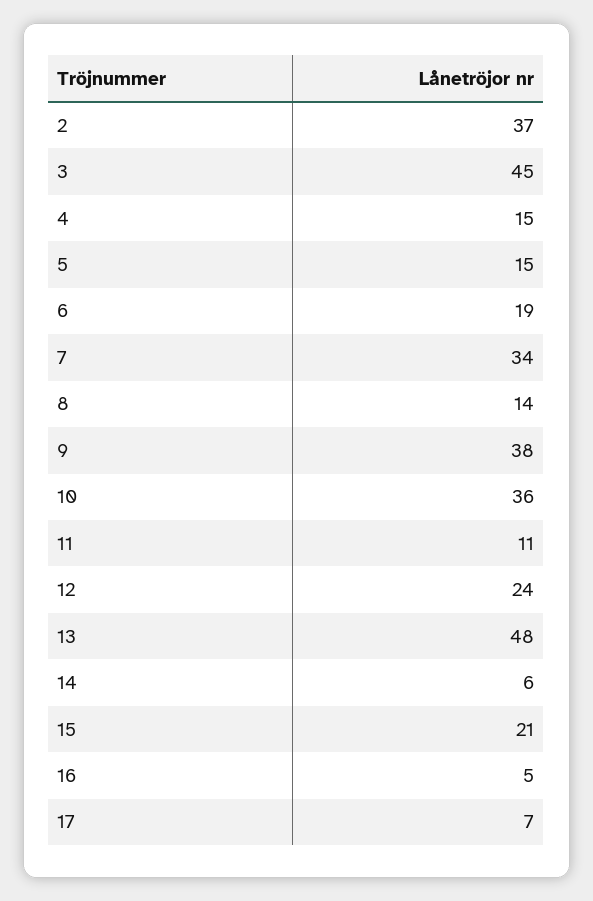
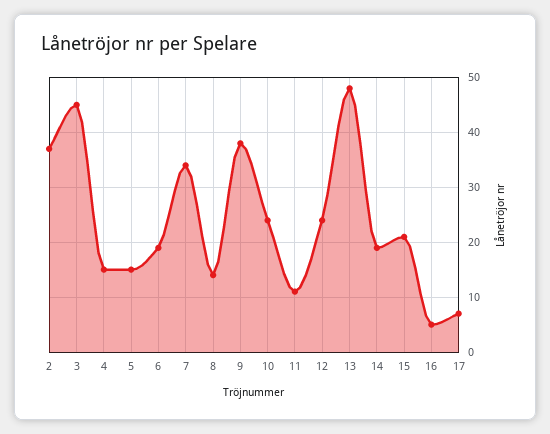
  {
    "2": 37,
    "3": 45,
    "4": 15,
    "5": 15,
    "6": 19,
    "7": 34,
    "8": 14,
    "9": 38,
-   "10": 36,
+   "10": 25,
    "11": 11,
    "12": 24,
    "13": 48,
-   "14": 6,
+   "14": 20,
    "15": 21,
    "16": 5,
    "17": 7
  }

